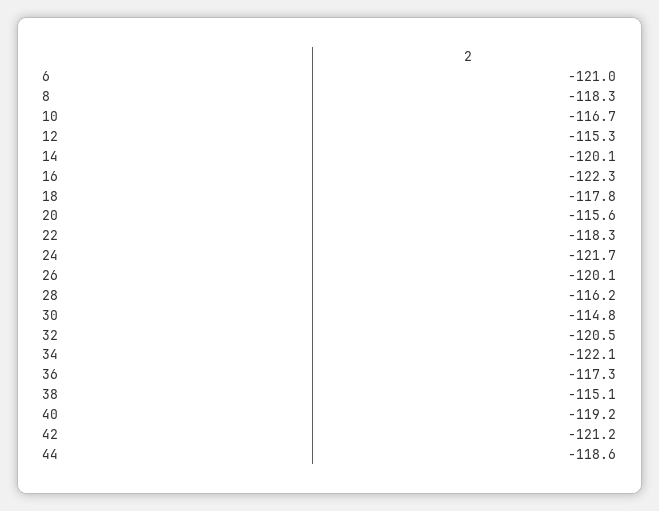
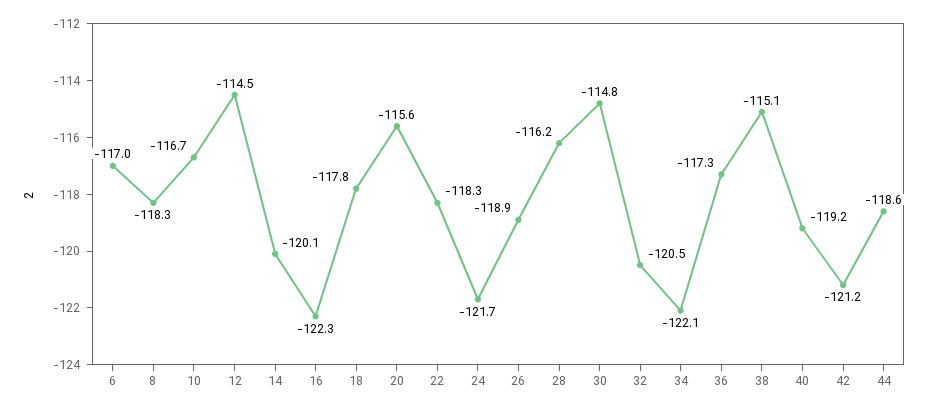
  {
-   "6": -121,
+   "6": -117,
    "8": -118.3,
    "10": -116.7,
-   "12": -115.3,
+   "12": -114.5,
    "14": -120.1,
    "16": -122.3,
    "18": -117.8,
    "20": -115.6,
    "22": -118.3,
    "24": -121.7,
-   "26": -120.1,
+   "26": -118.9,
    "28": -116.2,
    "30": -114.8,
    "32": -120.5,
    "34": -122.1,
    "36": -117.3,
    "38": -115.1,
    "40": -119.2,
    "42": -121.2,
    "44": -118.6
  }

